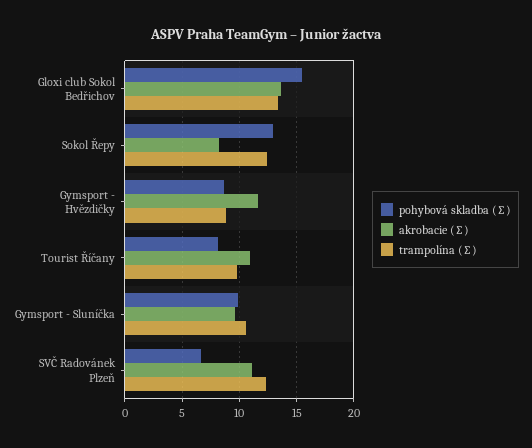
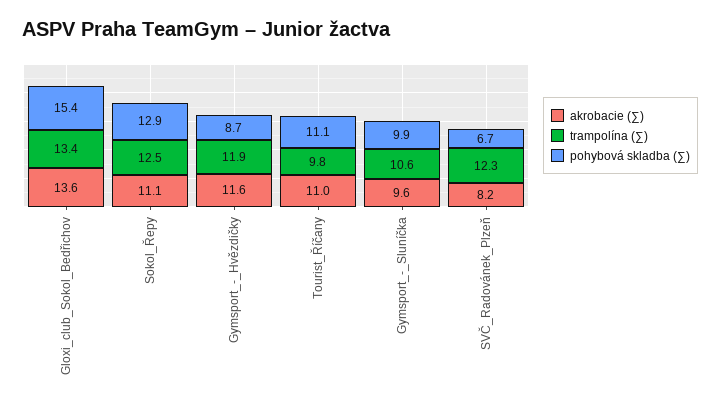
  {
    "pohybová skladba (∑)": {
      "Gloxi club Sokol Bedřichov": 15.4,
      "Sokol Řepy": 12.9,
      "Gymsport - Hvězdičky": 8.7,
-     "Tourist Říčany": 8,
+     "Tourist Říčany": 11.1,
      "Gymsport - Sluníčka": 9.9,
      "SVČ Radovánek Plzeň": 6.7
    },
    "akrobacie (∑)": {
      "Gloxi club Sokol Bedřichov": 13.6,
-     "Sokol Řepy": 8,
+     "Sokol Řepy": 11.1,
      "Gymsport - Hvězdičky": 11.6,
      "Tourist Říčany": 11,
      "Gymsport - Sluníčka": 9.6,
-     "SVČ Radovánek Plzeň": 11
+     "SVČ Radovánek Plzeň": 8.2
    },
    "trampolína (∑)": {
      "Gloxi club Sokol Bedřichov": 13.4,
      "Sokol Řepy": 12.5,
-     "Gymsport - Hvězdičky": 9,
+     "Gymsport - Hvězdičky": 11.9,
      "Tourist Říčany": 9.8,
      "Gymsport - Sluníčka": 10.6,
      "SVČ Radovánek Plzeň": 12.3
    }
  }

